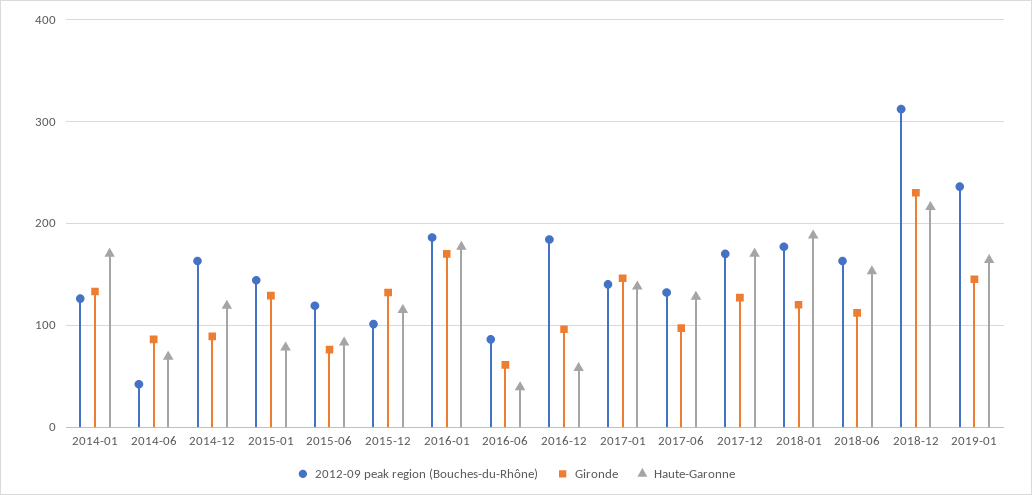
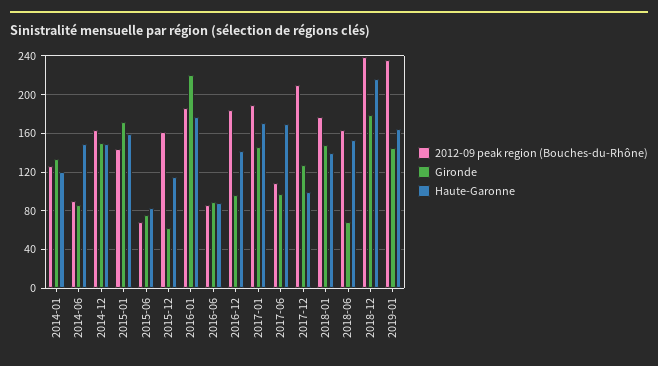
  {
    "2012-09 peak region (Bouches-du-Rhône)": {
      "2014-01": 130,
-     "2014-06": 40,
+     "2014-06": 90,
      "2014-12": 160,
      "2015-01": 140,
-     "2015-06": 120,
+     "2015-06": 70,
-     "2015-12": 100,
+     "2015-12": 160,
      "2016-01": 190,
      "2016-06": 90,
      "2016-12": 180,
-     "2017-01": 140,
+     "2017-01": 190,
-     "2017-06": 130,
+     "2017-06": 110,
-     "2017-12": 170,
+     "2017-12": 210,
      "2018-01": 180,
      "2018-06": 160,
-     "2018-12": 310,
+     "2018-12": 240,
      "2019-01": 240
    },
    "Gironde": {
      "2014-01": 130,
      "2014-06": 90,
-     "2014-12": 90,
+     "2014-12": 150,
-     "2015-01": 130,
+     "2015-01": 170,
      "2015-06": 80,
-     "2015-12": 130,
+     "2015-12": 60,
-     "2016-01": 170,
+     "2016-01": 220,
-     "2016-06": 60,
+     "2016-06": 90,
      "2016-12": 100,
      "2017-01": 150,
      "2017-06": 100,
      "2017-12": 130,
-     "2018-01": 120,
+     "2018-01": 150,
-     "2018-06": 110,
+     "2018-06": 70,
-     "2018-12": 230,
+     "2018-12": 180,
      "2019-01": 150
    },
    "Haute-Garonne": {
-     "2014-01": 170,
+     "2014-01": 120,
-     "2014-06": 70,
+     "2014-06": 150,
-     "2014-12": 120,
+     "2014-12": 150,
-     "2015-01": 80,
+     "2015-01": 160,
      "2015-06": 80,
      "2015-12": 120,
      "2016-01": 180,
-     "2016-06": 40,
+     "2016-06": 90,
-     "2016-12": 60,
+     "2016-12": 140,
-     "2017-01": 140,
+     "2017-01": 170,
-     "2017-06": 130,
+     "2017-06": 170,
-     "2017-12": 170,
+     "2017-12": 100,
-     "2018-01": 190,
+     "2018-01": 140,
      "2018-06": 150,
      "2018-12": 220,
      "2019-01": 160
    }
  }

